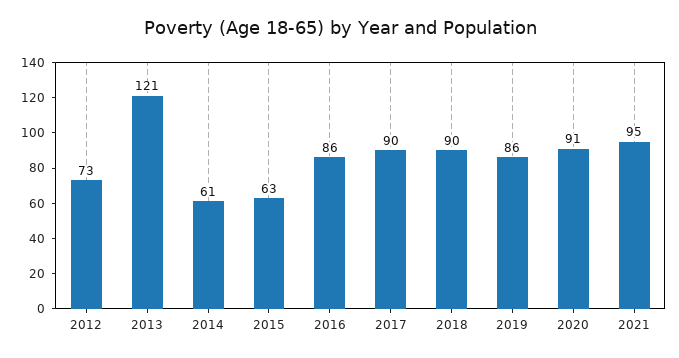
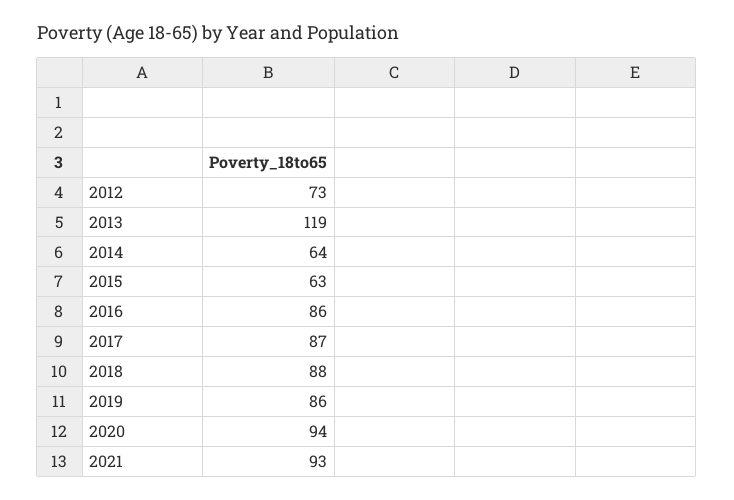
  {
    "2012": 73,
-   "2013": 121,
+   "2013": 119,
-   "2014": 61,
+   "2014": 64,
    "2015": 63,
    "2016": 86,
-   "2017": 90,
+   "2017": 87,
-   "2018": 90,
+   "2018": 88,
    "2019": 86,
-   "2020": 91,
+   "2020": 94,
-   "2021": 95
+   "2021": 93
  }

